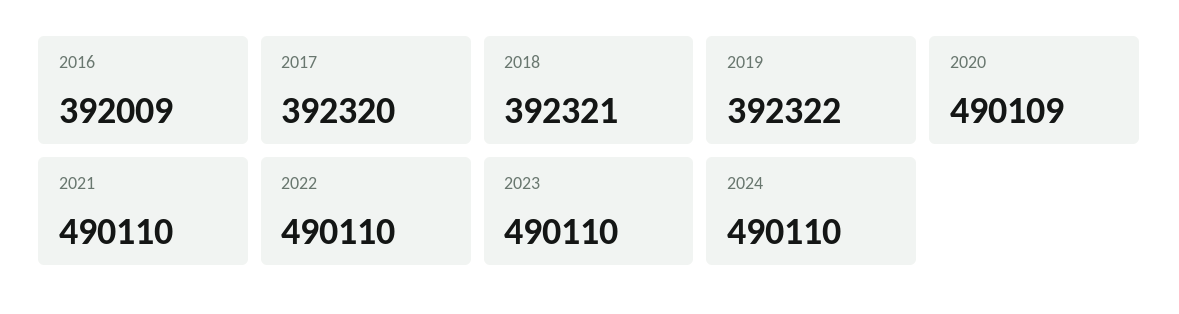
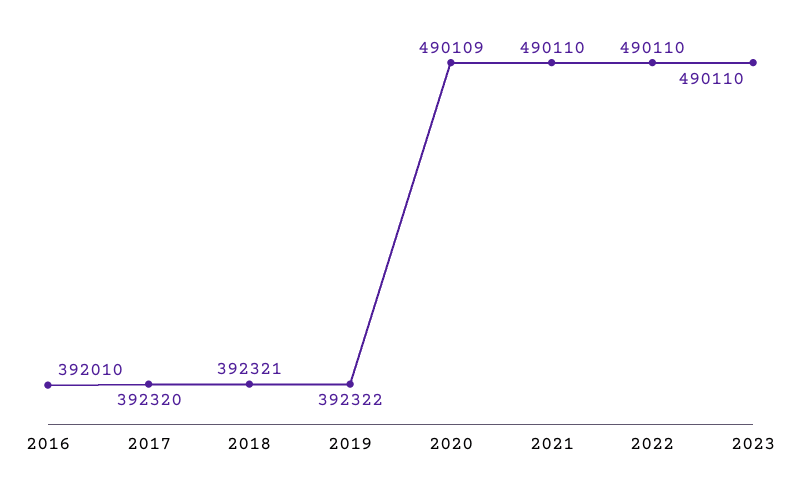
  {
-   "2016": 392009,
+   "2016": 392010,
    "2017": 392320,
    "2018": 392321,
    "2019": 392322,
    "2020": 490109,
    "2021": 490110,
    "2022": 490110,
-   "2023": 490110,
+   "2023": 490110
-   "2024": 490110
  }

